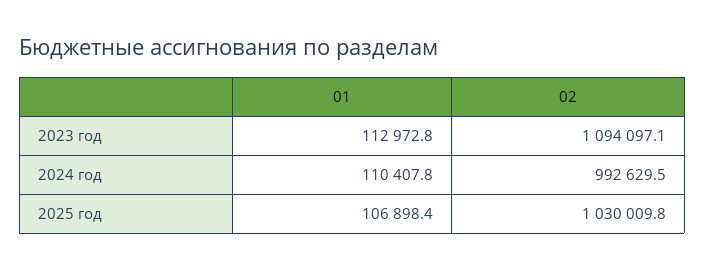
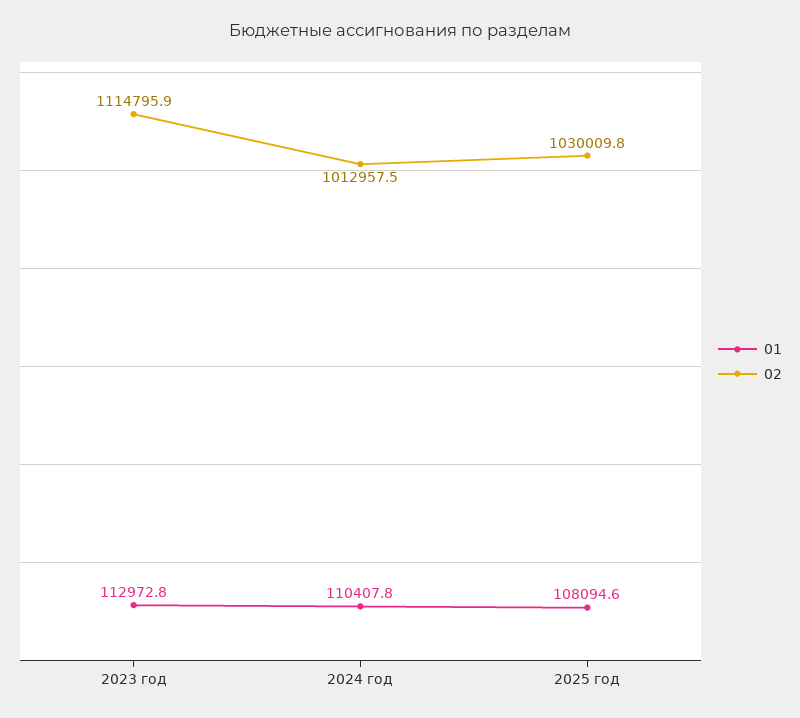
  {
    "01": {
      "2023 год": 112972.8,
      "2024 год": 110407.8,
-     "2025 год": 106898.4
+     "2025 год": 108094.6
    },
    "02": {
-     "2023 год": 1094097.1,
+     "2023 год": 1114795.9,
-     "2024 год": 992629.5,
+     "2024 год": 1012957.5,
      "2025 год": 1030009.8
    }
  }

